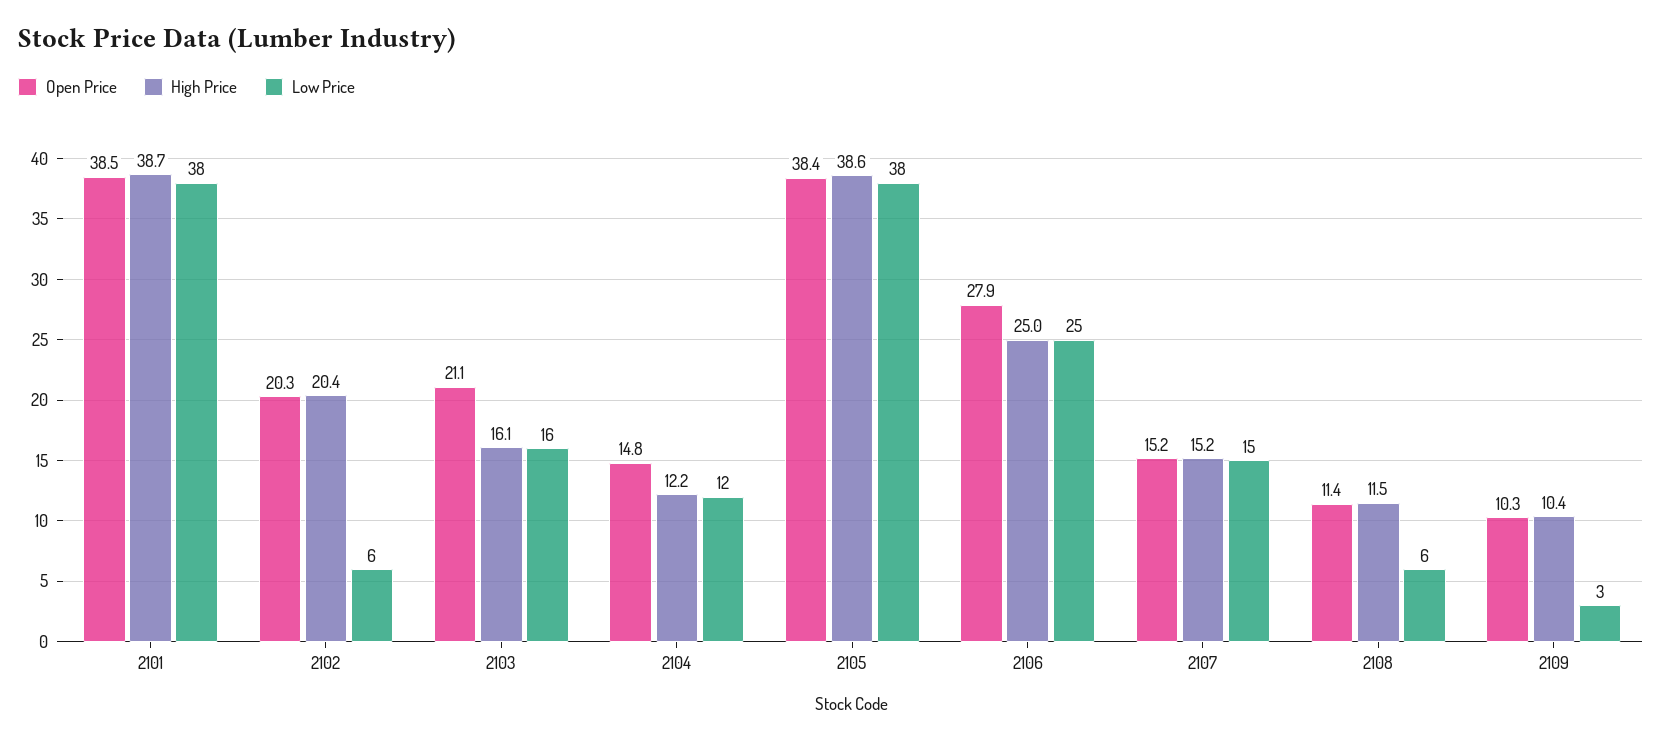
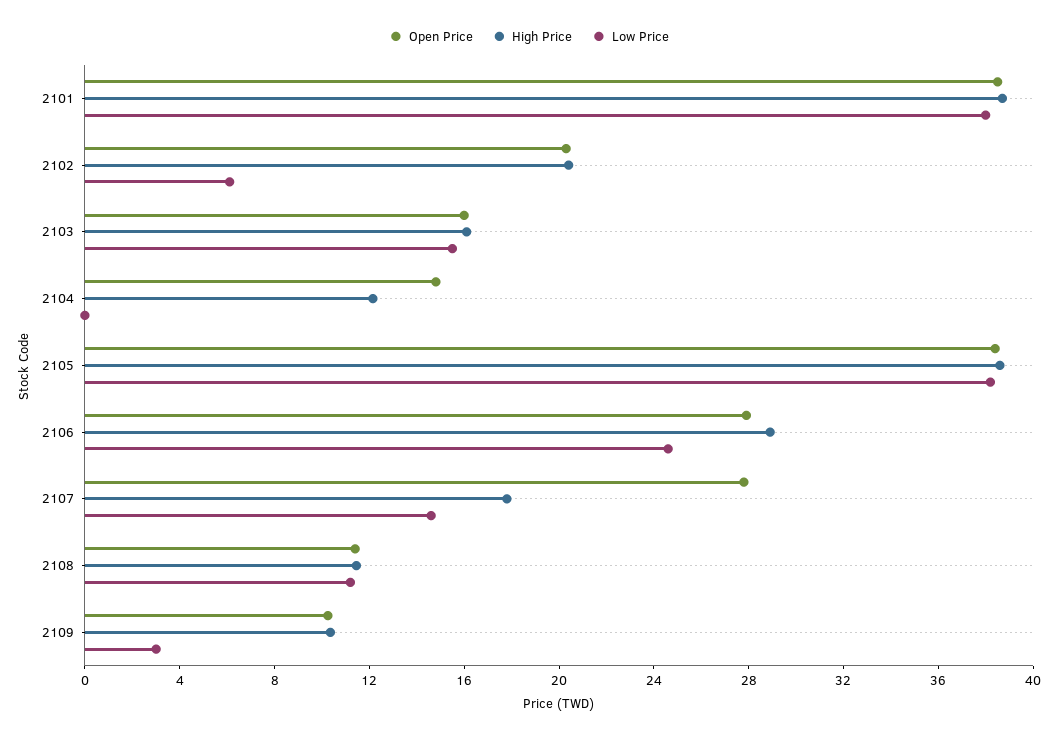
  {
    "Open Price": {
      "2101": 38.5,
      "2102": 20.3,
-     "2103": 21.1,
+     "2103": 16,
      "2104": 14.8,
      "2105": 38.4,
      "2106": 27.9,
-     "2107": 15.2,
+     "2107": 28,
      "2108": 11.4,
      "2109": 10.3
    },
    "High Price": {
      "2101": 38.7,
      "2102": 20.4,
      "2103": 16.1,
      "2104": 12.2,
      "2105": 38.6,
-     "2106": 25,
+     "2106": 29,
-     "2107": 15.2,
+     "2107": 18,
      "2108": 11.5,
      "2109": 10.4
    },
    "Low Price": {
      "2101": 38,
      "2102": 6,
      "2103": 16,
-     "2104": 12,
+     "2104": 0,
      "2105": 38,
      "2106": 25,
      "2107": 15,
-     "2108": 6,
+     "2108": 11,
      "2109": 3
    }
  }

